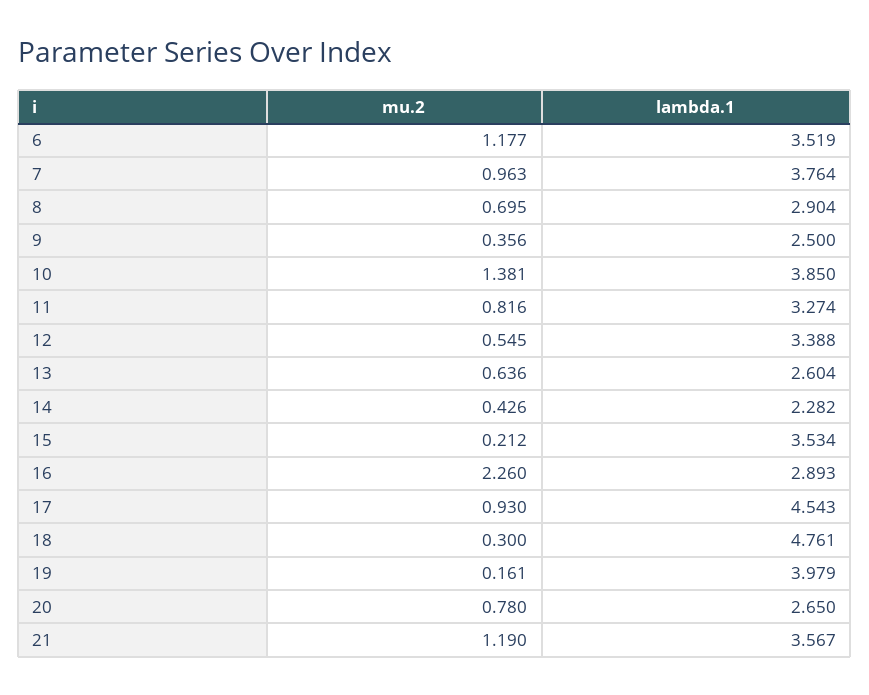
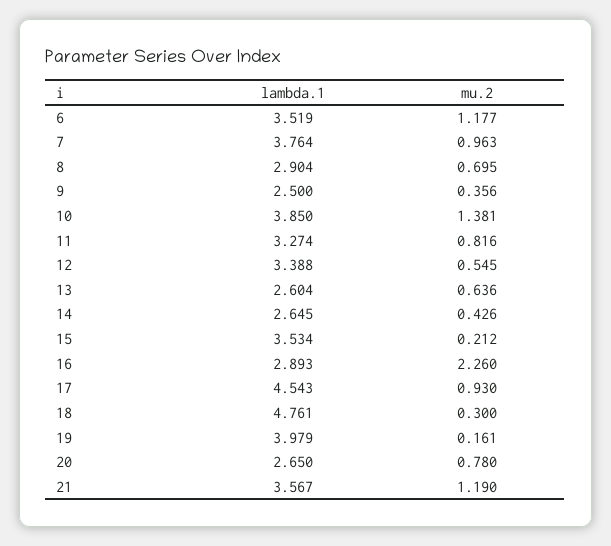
  {
    "mu.2": {
      "6": 1.177,
      "7": 0.963,
      "8": 0.695,
      "9": 0.356,
      "10": 1.381,
      "11": 0.816,
      "12": 0.545,
      "13": 0.636,
      "14": 0.426,
      "15": 0.212,
      "16": 2.26,
      "17": 0.93,
      "18": 0.3,
      "19": 0.161,
      "20": 0.78,
      "21": 1.19
    },
    "lambda.1": {
      "6": 3.519,
      "7": 3.764,
      "8": 2.904,
      "9": 2.5,
      "10": 3.85,
      "11": 3.274,
      "12": 3.388,
      "13": 2.604,
-     "14": 2.282,
+     "14": 2.645,
      "15": 3.534,
      "16": 2.893,
      "17": 4.543,
      "18": 4.761,
      "19": 3.979,
      "20": 2.65,
      "21": 3.567
    }
  }

